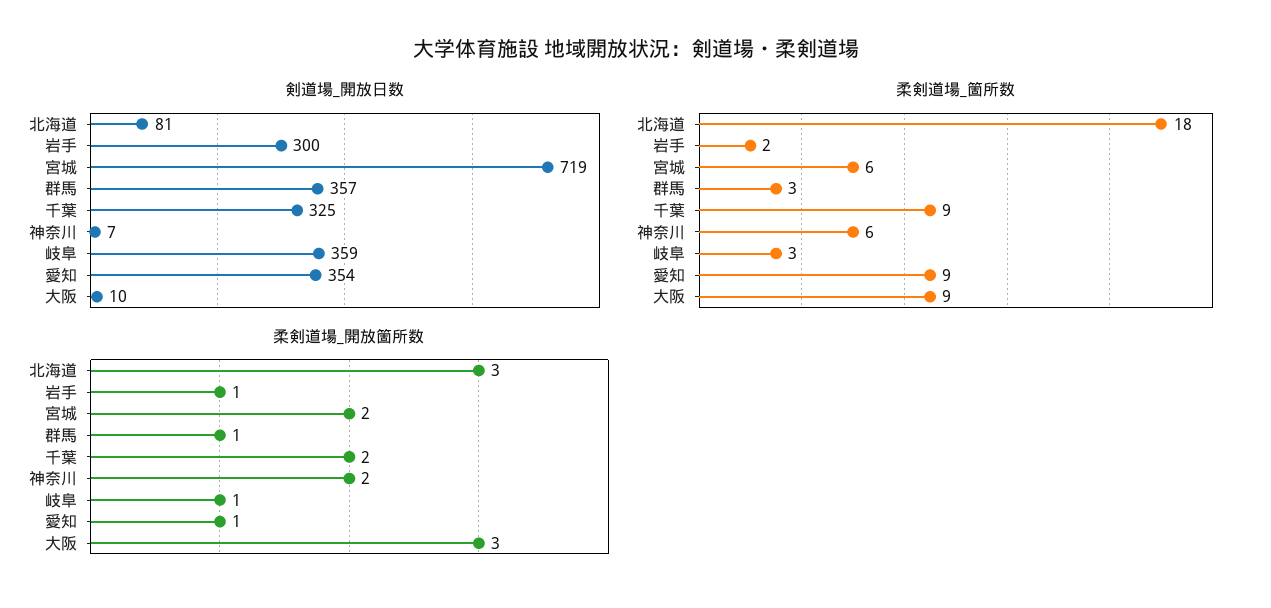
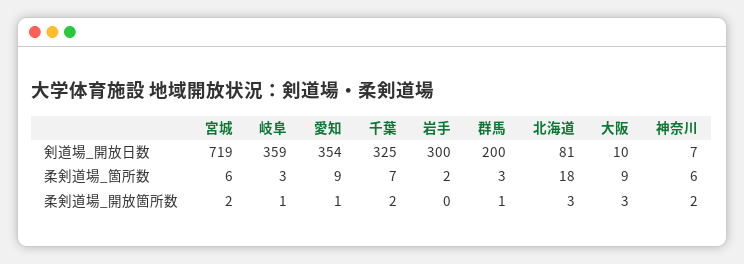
  {
    "剣道場_開放日数": {
      "北海道": 81,
      "岩手": 300,
      "宮城": 719,
-     "群馬": 357,
+     "群馬": 200,
      "千葉": 325,
      "神奈川": 7,
      "岐阜": 359,
      "愛知": 354,
      "大阪": 10
    },
    "柔剣道場_箇所数": {
      "北海道": 18,
      "岩手": 2,
      "宮城": 6,
      "群馬": 3,
-     "千葉": 9,
+     "千葉": 7,
      "神奈川": 6,
      "岐阜": 3,
      "愛知": 9,
      "大阪": 9
    },
    "柔剣道場_開放箇所数": {
      "北海道": 3,
-     "岩手": 1,
+     "岩手": 0,
      "宮城": 2,
      "群馬": 1,
      "千葉": 2,
      "神奈川": 2,
      "岐阜": 1,
      "愛知": 1,
      "大阪": 3
    }
  }

